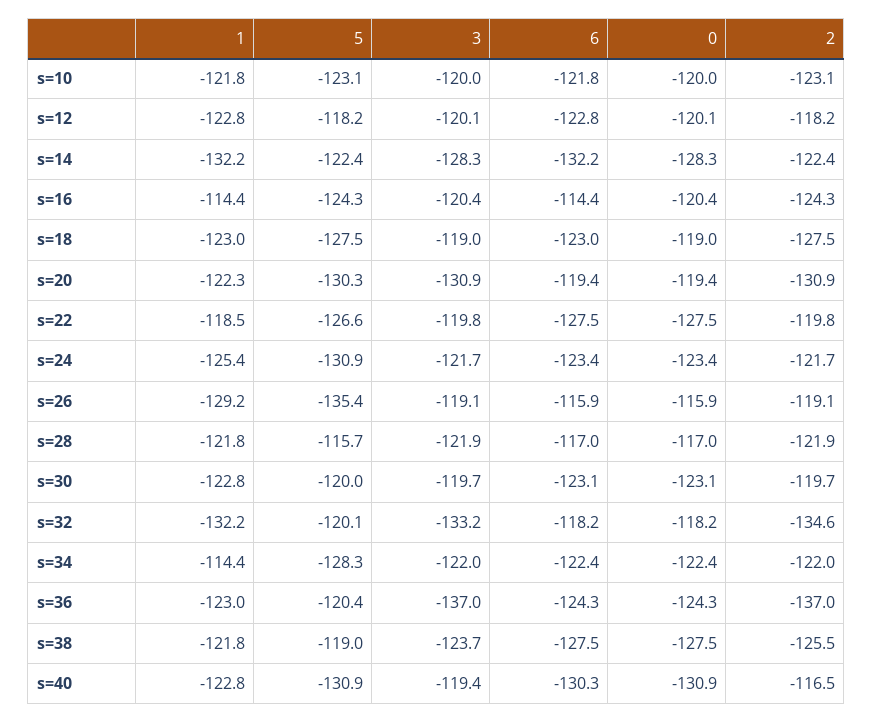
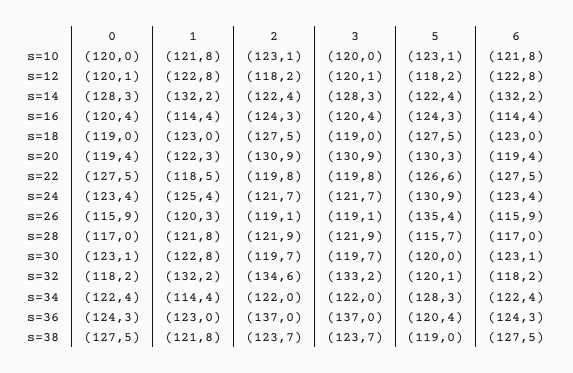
  {
    "1": {
      "s=10": -121.8,
      "s=12": -122.8,
      "s=14": -132.2,
      "s=16": -114.4,
      "s=18": -123,
      "s=20": -122.3,
      "s=22": -118.5,
      "s=24": -125.4,
-     "s=26": -129.2,
+     "s=26": -120.3,
      "s=28": -121.8,
      "s=30": -122.8,
      "s=32": -132.2,
      "s=34": -114.4,
      "s=36": -123,
-     "s=38": -121.8,
+     "s=38": -121.8
-     "s=40": -122.8
    },
    "5": {
      "s=10": -123.1,
      "s=12": -118.2,
      "s=14": -122.4,
      "s=16": -124.3,
      "s=18": -127.5,
      "s=20": -130.3,
      "s=22": -126.6,
      "s=24": -130.9,
      "s=26": -135.4,
      "s=28": -115.7,
      "s=30": -120,
      "s=32": -120.1,
      "s=34": -128.3,
      "s=36": -120.4,
-     "s=38": -119,
+     "s=38": -119
-     "s=40": -130.9
    },
    "3": {
      "s=10": -120,
      "s=12": -120.1,
      "s=14": -128.3,
      "s=16": -120.4,
      "s=18": -119,
      "s=20": -130.9,
      "s=22": -119.8,
      "s=24": -121.7,
      "s=26": -119.1,
      "s=28": -121.9,
      "s=30": -119.7,
      "s=32": -133.2,
      "s=34": -122,
      "s=36": -137,
-     "s=38": -123.7,
+     "s=38": -123.7
-     "s=40": -119.4
    },
    "6": {
      "s=10": -121.8,
      "s=12": -122.8,
      "s=14": -132.2,
      "s=16": -114.4,
      "s=18": -123,
      "s=20": -119.4,
      "s=22": -127.5,
      "s=24": -123.4,
      "s=26": -115.9,
      "s=28": -117,
      "s=30": -123.1,
      "s=32": -118.2,
      "s=34": -122.4,
      "s=36": -124.3,
-     "s=38": -127.5,
+     "s=38": -127.5
-     "s=40": -130.3
    },
    "0": {
      "s=10": -120,
      "s=12": -120.1,
      "s=14": -128.3,
      "s=16": -120.4,
      "s=18": -119,
      "s=20": -119.4,
      "s=22": -127.5,
      "s=24": -123.4,
      "s=26": -115.9,
      "s=28": -117,
      "s=30": -123.1,
      "s=32": -118.2,
      "s=34": -122.4,
      "s=36": -124.3,
-     "s=38": -127.5,
+     "s=38": -127.5
-     "s=40": -130.9
    },
    "2": {
      "s=10": -123.1,
      "s=12": -118.2,
      "s=14": -122.4,
      "s=16": -124.3,
      "s=18": -127.5,
      "s=20": -130.9,
      "s=22": -119.8,
      "s=24": -121.7,
      "s=26": -119.1,
      "s=28": -121.9,
      "s=30": -119.7,
      "s=32": -134.6,
      "s=34": -122,
      "s=36": -137,
-     "s=38": -125.5,
+     "s=38": -123.7
-     "s=40": -116.5
    }
  }

